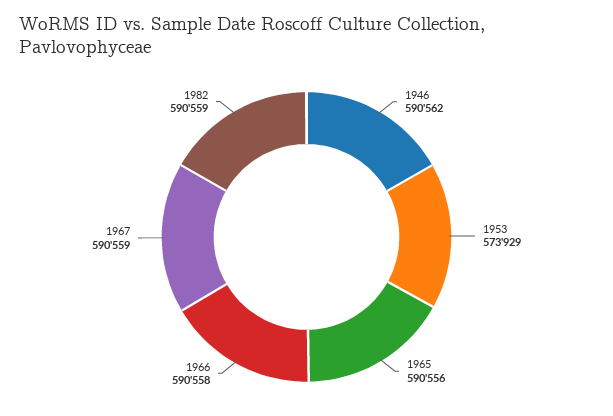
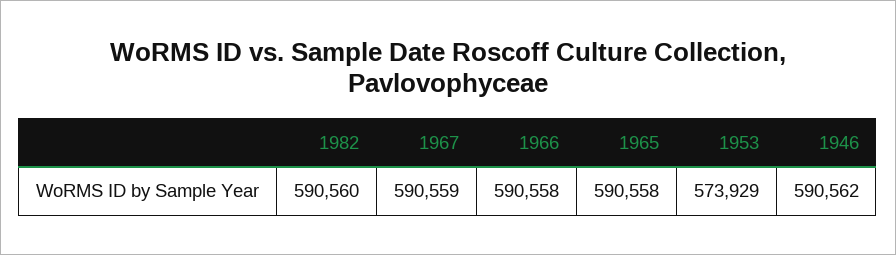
  {
    "1946": 590562,
    "1953": 573929,
-   "1965": 590556,
+   "1965": 590558,
    "1966": 590558,
    "1967": 590559,
-   "1982": 590559
+   "1982": 590560
  }

